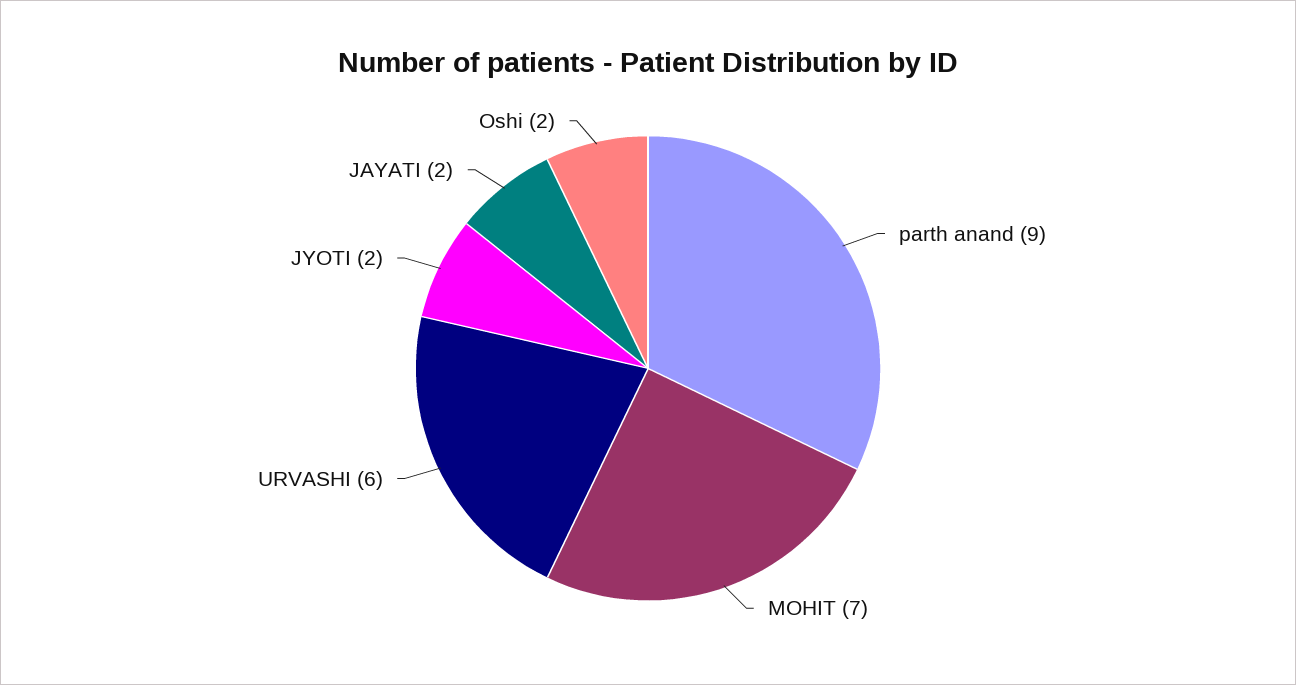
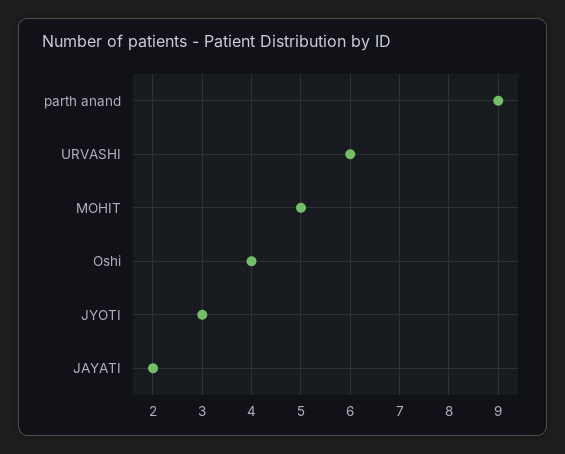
  {
    "parth anand": 9,
-   "MOHIT": 7,
+   "MOHIT": 5,
    "URVASHI": 6,
-   "JYOTI": 2,
+   "JYOTI": 3,
    "JAYATI": 2,
-   "Oshi": 2
+   "Oshi": 4
  }

